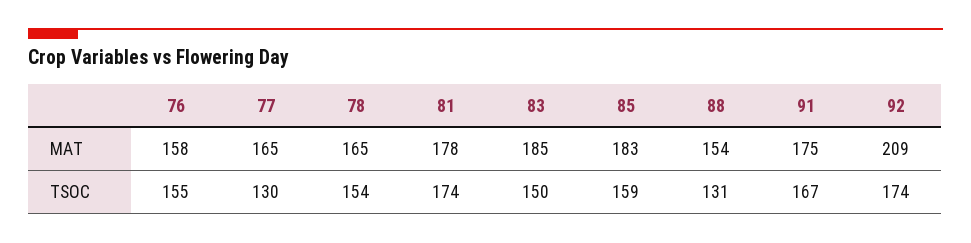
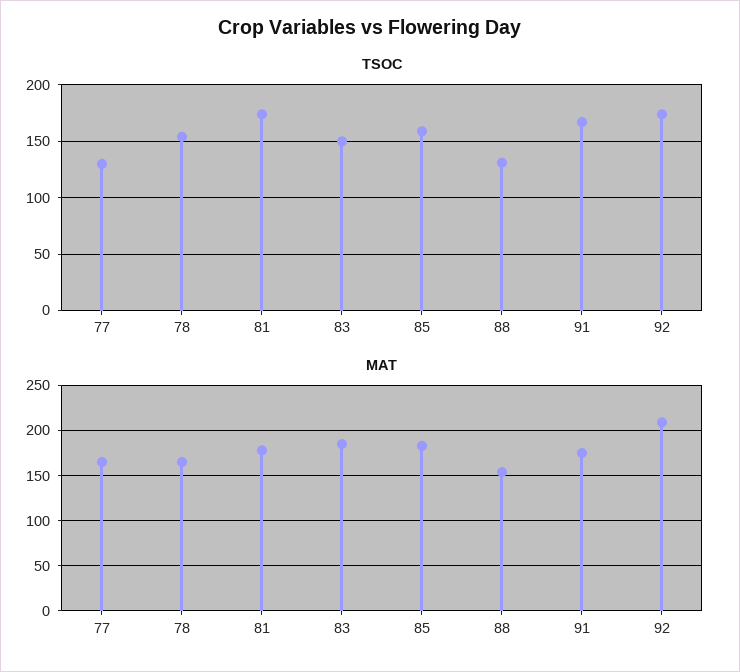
  {
    "MAT": {
-     "76": 158,
      "77": 165,
      "78": 165,
      "81": 178,
      "83": 185,
      "85": 183,
      "88": 154,
      "91": 175,
      "92": 209
    },
    "TSOC": {
-     "76": 155,
      "77": 130,
      "78": 154,
      "81": 174,
      "83": 150,
      "85": 159,
      "88": 131,
      "91": 167,
      "92": 174
    }
  }

